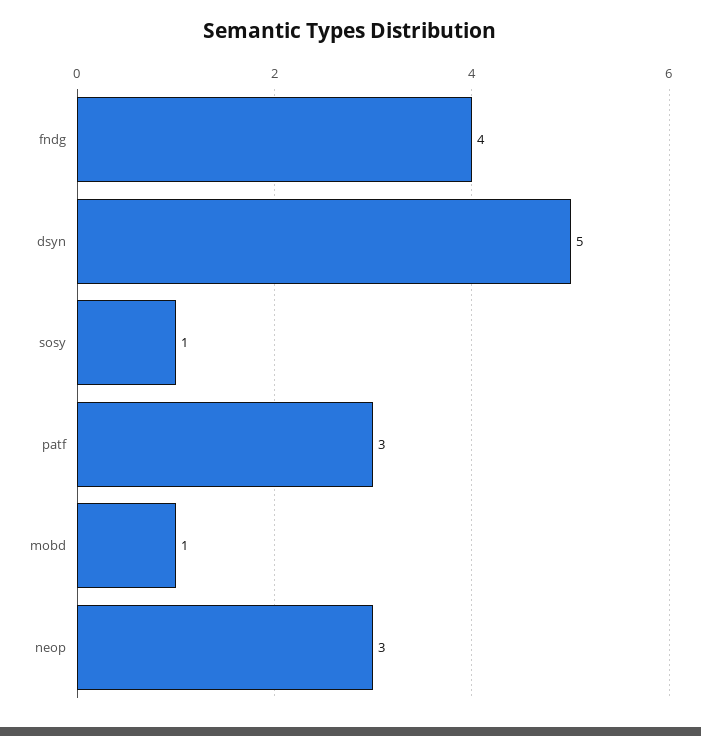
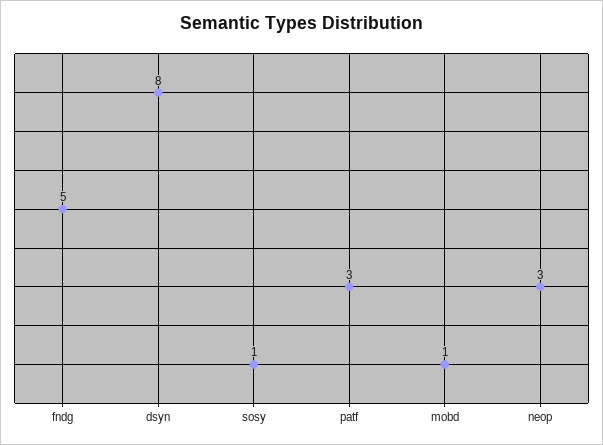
  {
-   "fndg": 4,
+   "fndg": 5,
-   "dsyn": 5,
+   "dsyn": 8,
    "sosy": 1,
    "patf": 3,
    "mobd": 1,
    "neop": 3
  }

